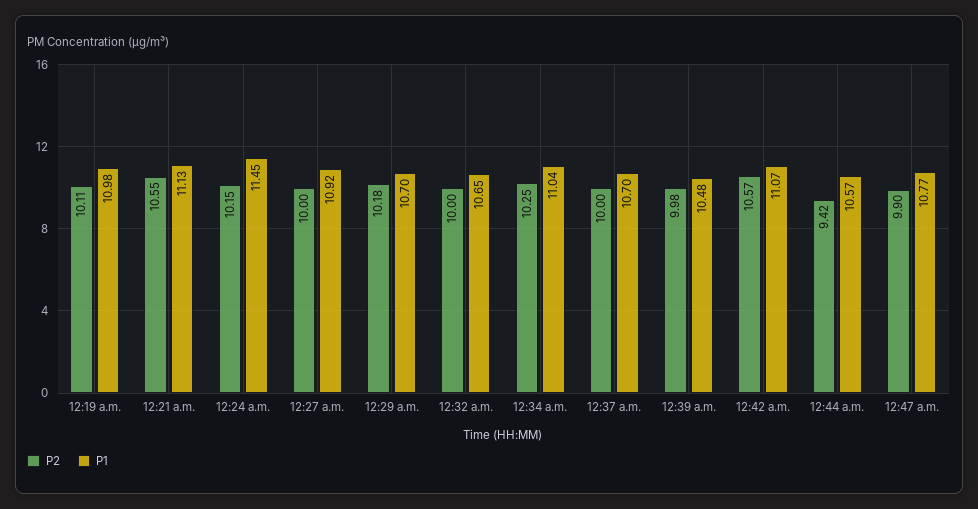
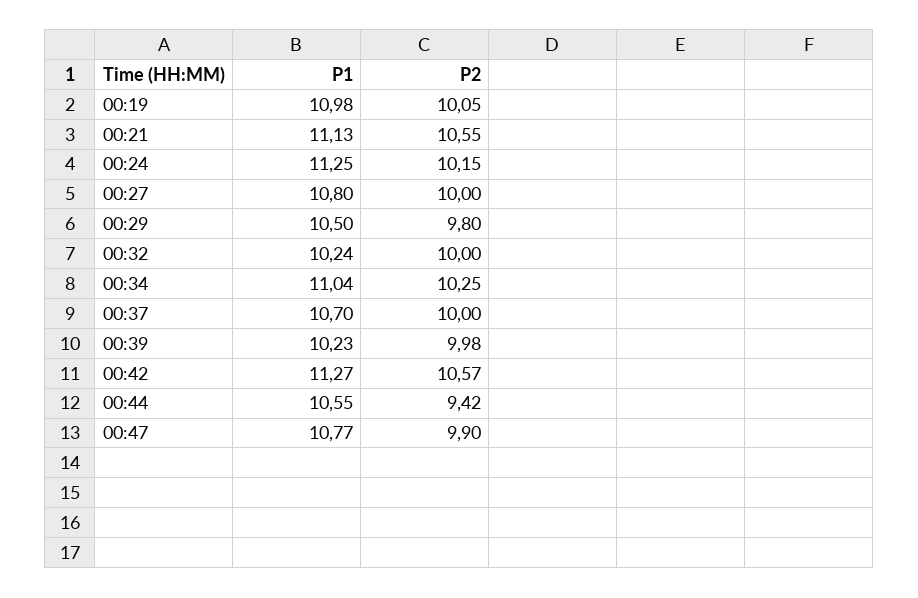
  {
    "P2": {
-     "12:19 a.m.": 10.11,
+     "12:19 a.m.": 10.05,
      "12:21 a.m.": 10.55,
      "12:24 a.m.": 10.15,
      "12:27 a.m.": 10,
-     "12:29 a.m.": 10.18,
+     "12:29 a.m.": 9.8,
      "12:32 a.m.": 10,
      "12:34 a.m.": 10.25,
      "12:37 a.m.": 10,
      "12:39 a.m.": 9.98,
      "12:42 a.m.": 10.57,
      "12:44 a.m.": 9.42,
      "12:47 a.m.": 9.9
    },
    "P1": {
      "12:19 a.m.": 10.98,
      "12:21 a.m.": 11.13,
-     "12:24 a.m.": 11.45,
+     "12:24 a.m.": 11.25,
-     "12:27 a.m.": 10.92,
+     "12:27 a.m.": 10.8,
-     "12:29 a.m.": 10.7,
+     "12:29 a.m.": 10.5,
-     "12:32 a.m.": 10.65,
+     "12:32 a.m.": 10.24,
      "12:34 a.m.": 11.04,
      "12:37 a.m.": 10.7,
-     "12:39 a.m.": 10.48,
+     "12:39 a.m.": 10.23,
-     "12:42 a.m.": 11.07,
+     "12:42 a.m.": 11.27,
-     "12:44 a.m.": 10.57,
+     "12:44 a.m.": 10.55,
      "12:47 a.m.": 10.77
    }
  }

